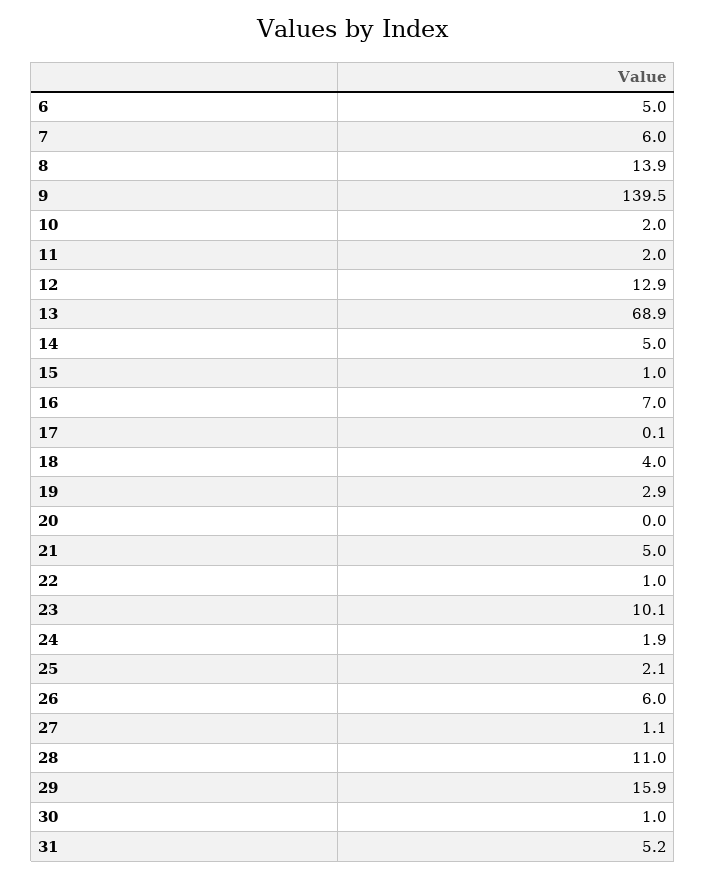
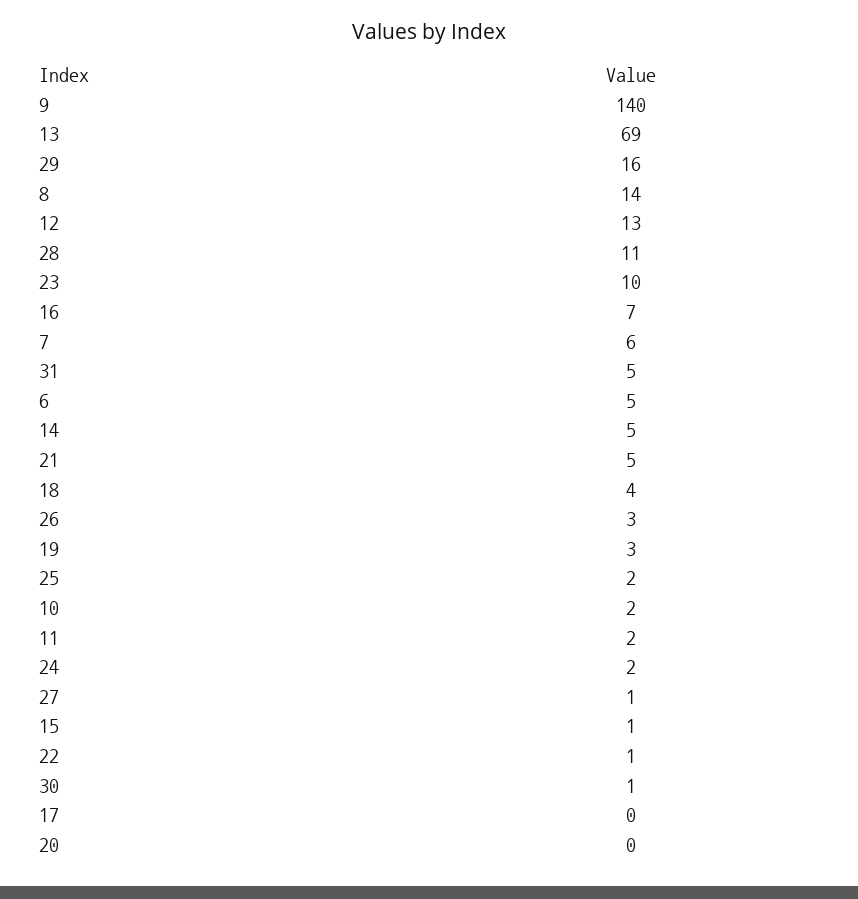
  {
    "6": 5,
    "7": 6,
    "8": 13.9,
    "9": 139.5,
    "10": 2,
    "11": 2,
    "12": 12.9,
    "13": 68.9,
    "14": 5,
    "15": 1,
    "16": 7,
    "17": 0.1,
    "18": 4,
    "19": 2.9,
    "20": 0,
    "21": 5,
    "22": 1,
    "23": 10.1,
    "24": 1.9,
    "25": 2.1,
-   "26": 6,
+   "26": 3,
    "27": 1.1,
    "28": 11,
    "29": 15.9,
    "30": 1,
    "31": 5.2
  }

